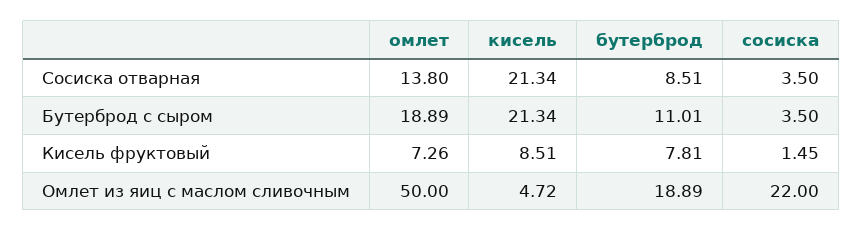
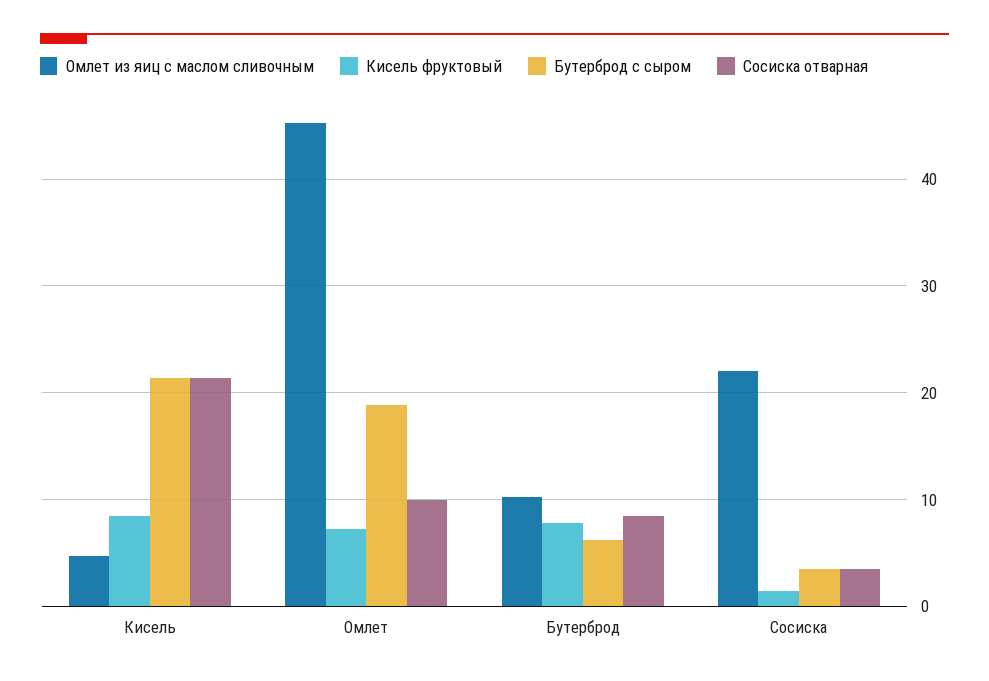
  {
    "Сосиска отварная": {
-     "омлет": 13.8,
+     "омлет": 10,
      "кисель": 21.34,
      "бутерброд": 8.51,
      "сосиска": 3.5
    },
    "Бутерброд с сыром": {
      "омлет": 18.89,
      "кисель": 21.34,
-     "бутерброд": 11.01,
+     "бутерброд": 6,
      "сосиска": 3.5
    },
    "Кисель фруктовый": {
      "омлет": 7.26,
      "кисель": 8.51,
      "бутерброд": 7.81,
      "сосиска": 1.45
    },
    "Омлет из яиц с маслом сливочным": {
-     "омлет": 50,
+     "омлет": 45,
      "кисель": 4.72,
-     "бутерброд": 18.89,
+     "бутерброд": 10,
      "сосиска": 22
    }
  }

